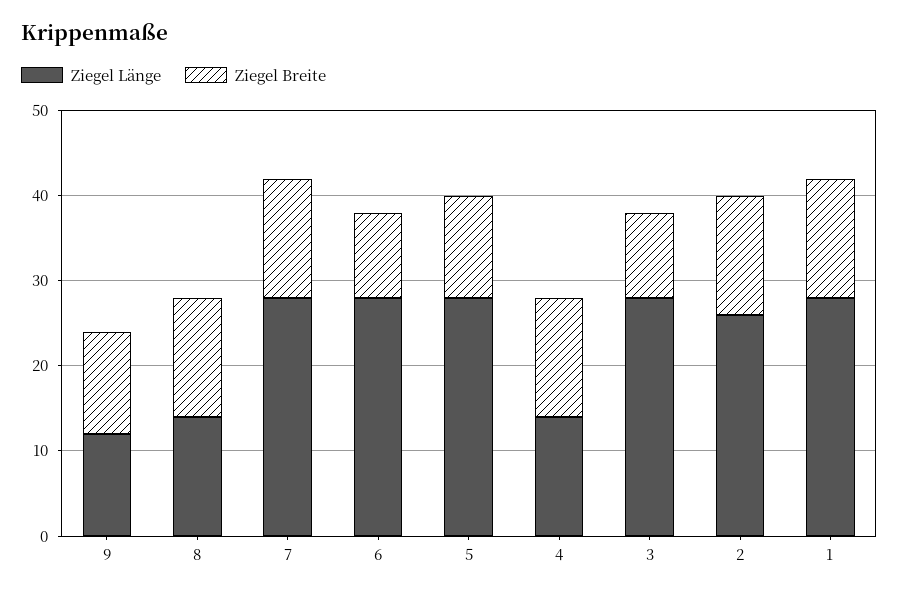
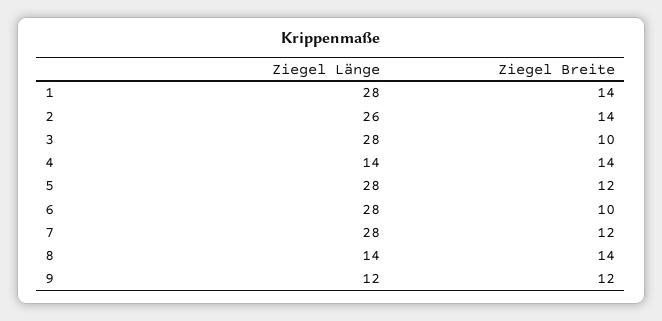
  {
    "Ziegel Länge": {
      "9": 12,
      "8": 14,
      "7": 28,
      "6": 28,
      "5": 28,
      "4": 14,
      "3": 28,
      "2": 26,
      "1": 28
    },
    "Ziegel Breite": {
      "9": 12,
      "8": 14,
-     "7": 14,
+     "7": 12,
      "6": 10,
      "5": 12,
      "4": 14,
      "3": 10,
      "2": 14,
      "1": 14
    }
  }

